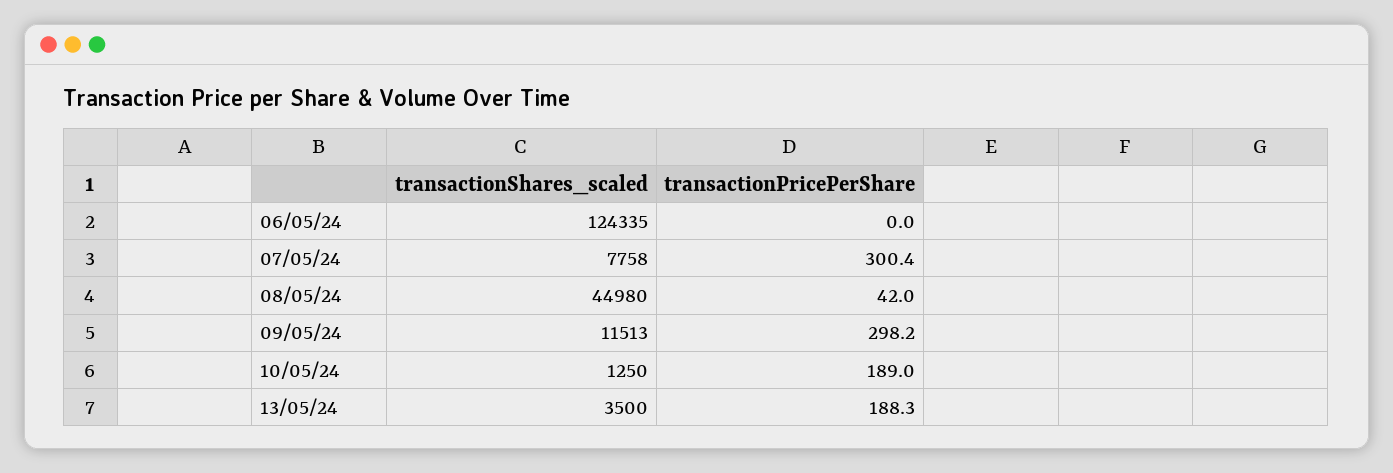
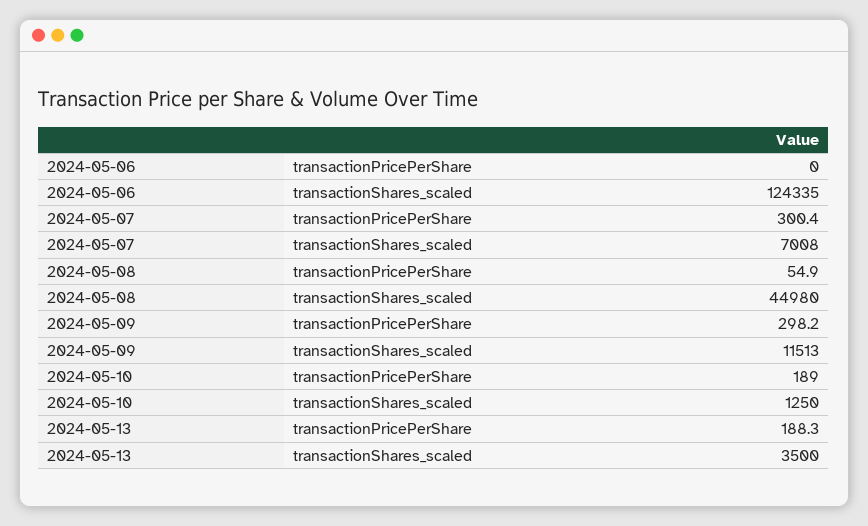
  {
    "transactionShares_scaled": {
      "06/05/24": 124335,
-     "07/05/24": 7758,
+     "07/05/24": 7008,
      "08/05/24": 44980,
      "09/05/24": 11513,
      "10/05/24": 1250,
      "13/05/24": 3500
    },
    "transactionPricePerShare": {
      "06/05/24": 0,
      "07/05/24": 300.4,
-     "08/05/24": 42,
+     "08/05/24": 54.9,
      "09/05/24": 298.2,
      "10/05/24": 189,
      "13/05/24": 188.3
    }
  }

